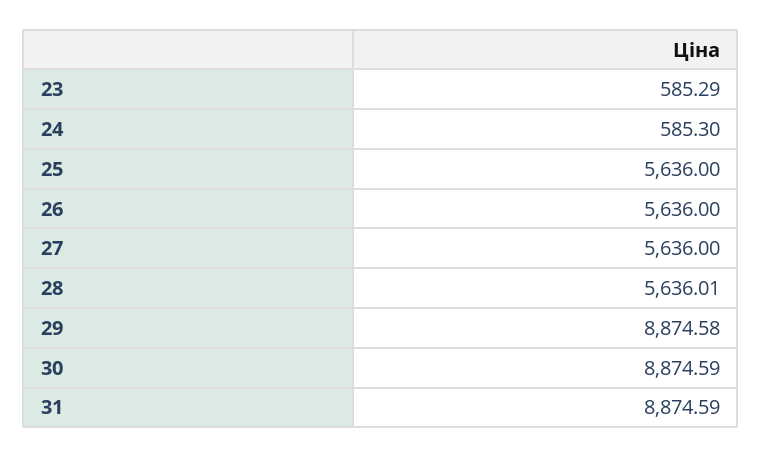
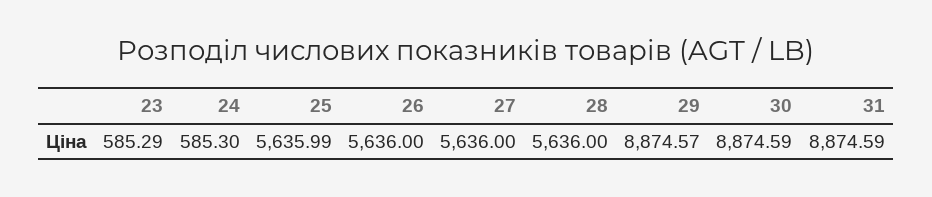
  {
    "23": 585.29,
    "24": 585.3,
-   "25": 5636,
+   "25": 5635.99,
    "26": 5636,
    "27": 5636,
-   "28": 5636.01,
+   "28": 5636,
-   "29": 8874.58,
+   "29": 8874.57,
    "30": 8874.59,
    "31": 8874.59
  }

